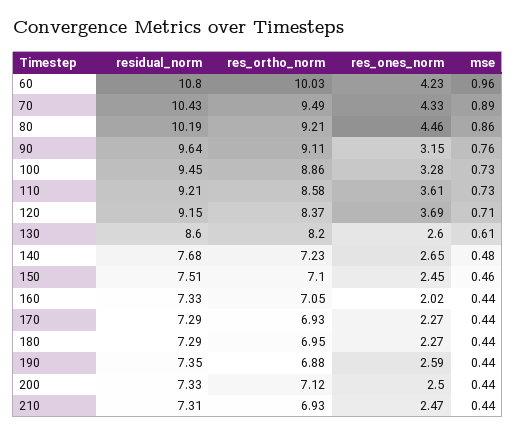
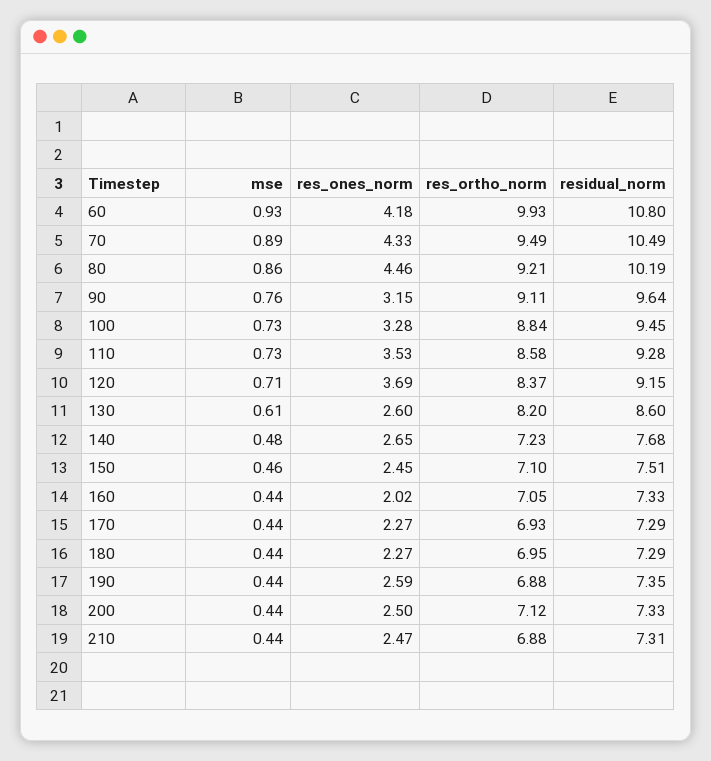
  {
    "residual_norm": {
      "60": 10.8,
-     "70": 10.43,
+     "70": 10.49,
      "80": 10.19,
      "90": 9.64,
      "100": 9.45,
-     "110": 9.21,
+     "110": 9.28,
      "120": 9.15,
      "130": 8.6,
      "140": 7.68,
      "150": 7.51,
      "160": 7.33,
      "170": 7.29,
      "180": 7.29,
      "190": 7.35,
      "200": 7.33,
      "210": 7.31
    },
    "res_ortho_norm": {
-     "60": 10.03,
+     "60": 9.93,
      "70": 9.49,
      "80": 9.21,
      "90": 9.11,
-     "100": 8.86,
+     "100": 8.84,
      "110": 8.58,
      "120": 8.37,
      "130": 8.2,
      "140": 7.23,
      "150": 7.1,
      "160": 7.05,
      "170": 6.93,
      "180": 6.95,
      "190": 6.88,
      "200": 7.12,
-     "210": 6.93
+     "210": 6.88
    },
    "res_ones_norm": {
-     "60": 4.23,
+     "60": 4.18,
      "70": 4.33,
      "80": 4.46,
      "90": 3.15,
      "100": 3.28,
-     "110": 3.61,
+     "110": 3.53,
      "120": 3.69,
      "130": 2.6,
      "140": 2.65,
      "150": 2.45,
      "160": 2.02,
      "170": 2.27,
      "180": 2.27,
      "190": 2.59,
      "200": 2.5,
      "210": 2.47
    },
    "mse": {
-     "60": 0.96,
+     "60": 0.93,
      "70": 0.89,
      "80": 0.86,
      "90": 0.76,
      "100": 0.73,
      "110": 0.73,
      "120": 0.71,
      "130": 0.61,
      "140": 0.48,
      "150": 0.46,
      "160": 0.44,
      "170": 0.44,
      "180": 0.44,
      "190": 0.44,
      "200": 0.44,
      "210": 0.44
    }
  }

